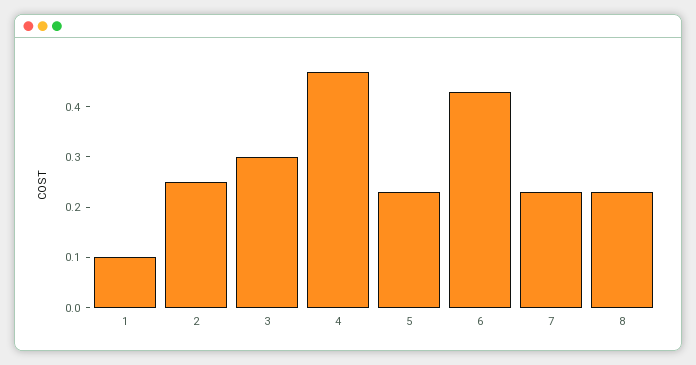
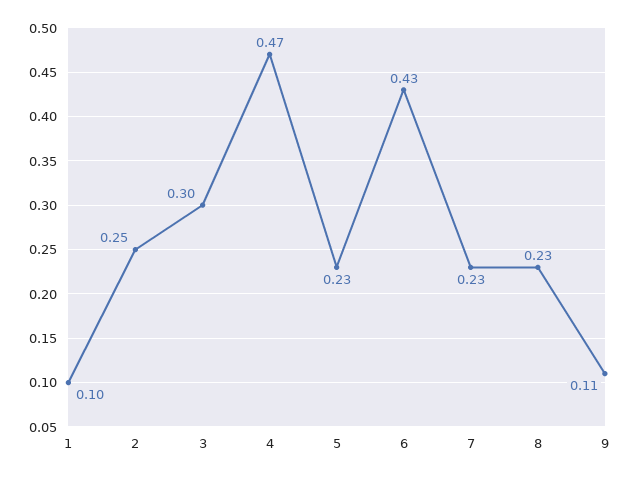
  {
    "1": 0.1,
    "2": 0.25,
    "3": 0.3,
    "4": 0.47,
    "5": 0.23,
    "6": 0.43,
    "7": 0.23,
-   "8": 0.23
+   "8": 0.23,
+   "9": 0.11
  }

